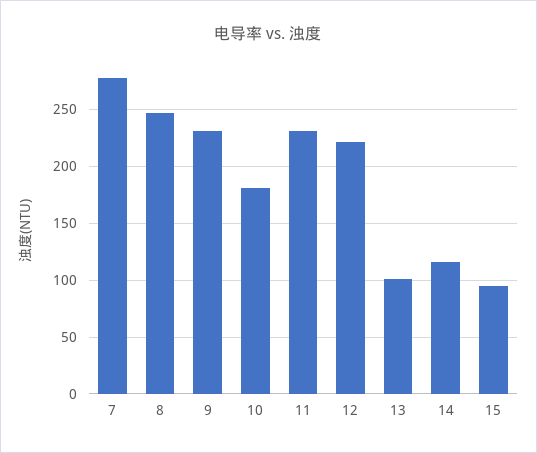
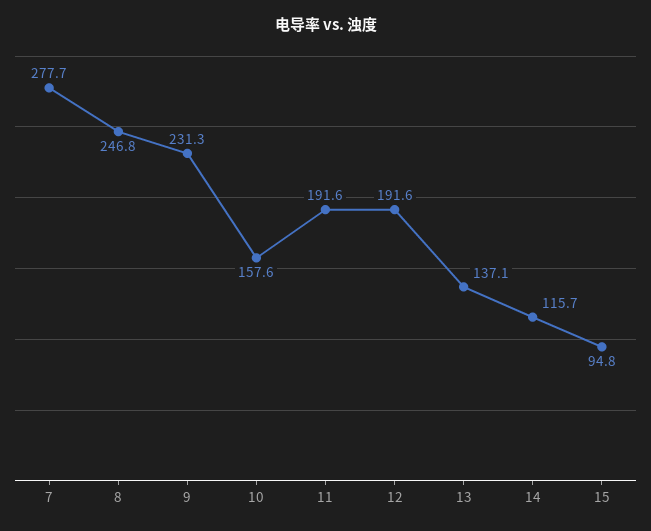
  {
    "7": 277.7,
    "8": 246.8,
    "9": 231.3,
-   "10": 180,
+   "10": 157.6,
-   "11": 230,
+   "11": 191.6,
-   "12": 220,
+   "12": 191.6,
-   "13": 100,
+   "13": 137.1,
    "14": 115.7,
    "15": 94.8
  }

